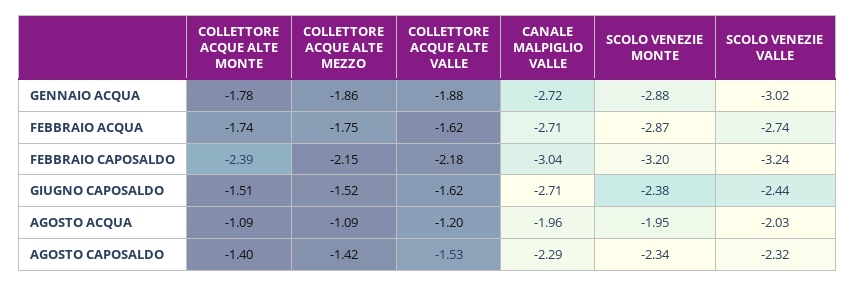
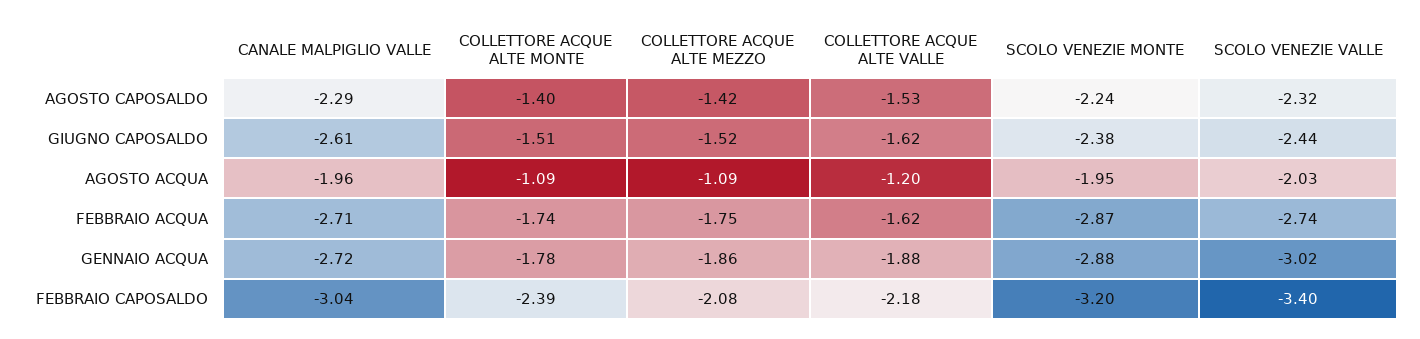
  {
    "COLLETTORE ACQUE ALTE MONTE": {
      "GENNAIO ACQUA": -1.78,
      "FEBBRAIO ACQUA": -1.74,
      "FEBBRAIO CAPOSALDO": -2.39,
      "GIUGNO CAPOSALDO": -1.51,
      "AGOSTO ACQUA": -1.09,
      "AGOSTO CAPOSALDO": -1.4
    },
    "COLLETTORE ACQUE ALTE MEZZO": {
      "GENNAIO ACQUA": -1.86,
      "FEBBRAIO ACQUA": -1.75,
-     "FEBBRAIO CAPOSALDO": -2.15,
+     "FEBBRAIO CAPOSALDO": -2.08,
      "GIUGNO CAPOSALDO": -1.52,
      "AGOSTO ACQUA": -1.09,
      "AGOSTO CAPOSALDO": -1.42
    },
    "COLLETTORE ACQUE ALTE VALLE": {
      "GENNAIO ACQUA": -1.88,
      "FEBBRAIO ACQUA": -1.62,
      "FEBBRAIO CAPOSALDO": -2.18,
      "GIUGNO CAPOSALDO": -1.62,
      "AGOSTO ACQUA": -1.2,
      "AGOSTO CAPOSALDO": -1.53
    },
    "CANALE MALPIGLIO VALLE": {
      "GENNAIO ACQUA": -2.72,
      "FEBBRAIO ACQUA": -2.71,
      "FEBBRAIO CAPOSALDO": -3.04,
-     "GIUGNO CAPOSALDO": -2.71,
+     "GIUGNO CAPOSALDO": -2.61,
      "AGOSTO ACQUA": -1.96,
      "AGOSTO CAPOSALDO": -2.29
    },
    "SCOLO VENEZIE MONTE": {
      "GENNAIO ACQUA": -2.88,
      "FEBBRAIO ACQUA": -2.87,
      "FEBBRAIO CAPOSALDO": -3.2,
      "GIUGNO CAPOSALDO": -2.38,
      "AGOSTO ACQUA": -1.95,
-     "AGOSTO CAPOSALDO": -2.34
+     "AGOSTO CAPOSALDO": -2.24
    },
    "SCOLO VENEZIE VALLE": {
      "GENNAIO ACQUA": -3.02,
      "FEBBRAIO ACQUA": -2.74,
-     "FEBBRAIO CAPOSALDO": -3.24,
+     "FEBBRAIO CAPOSALDO": -3.4,
      "GIUGNO CAPOSALDO": -2.44,
      "AGOSTO ACQUA": -2.03,
      "AGOSTO CAPOSALDO": -2.32
    }
  }

